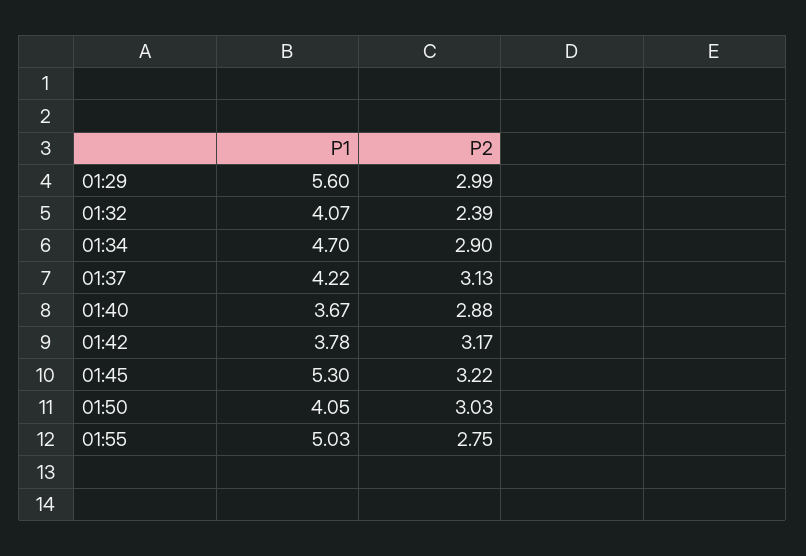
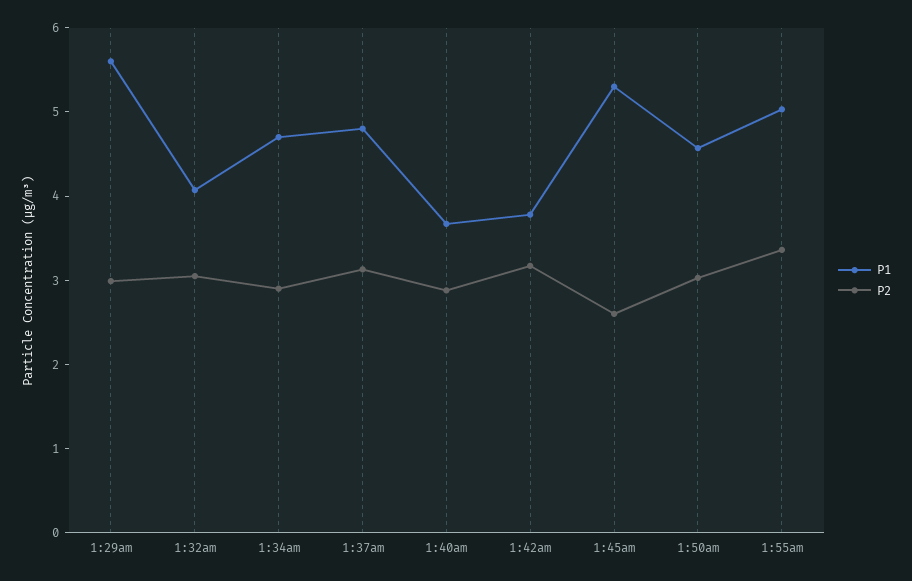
  {
    "P1": {
      "01:29": 5.6,
      "01:32": 4.07,
      "01:34": 4.7,
-     "01:37": 4.22,
+     "01:37": 4.8,
      "01:40": 3.67,
      "01:42": 3.78,
      "01:45": 5.3,
-     "01:50": 4.05,
+     "01:50": 4.6,
      "01:55": 5.03
    },
    "P2": {
      "01:29": 2.99,
-     "01:32": 2.39,
+     "01:32": 3,
      "01:34": 2.9,
      "01:37": 3.13,
      "01:40": 2.88,
      "01:42": 3.17,
-     "01:45": 3.22,
+     "01:45": 2.6,
      "01:50": 3.03,
-     "01:55": 2.75
+     "01:55": 3.4
    }
  }

